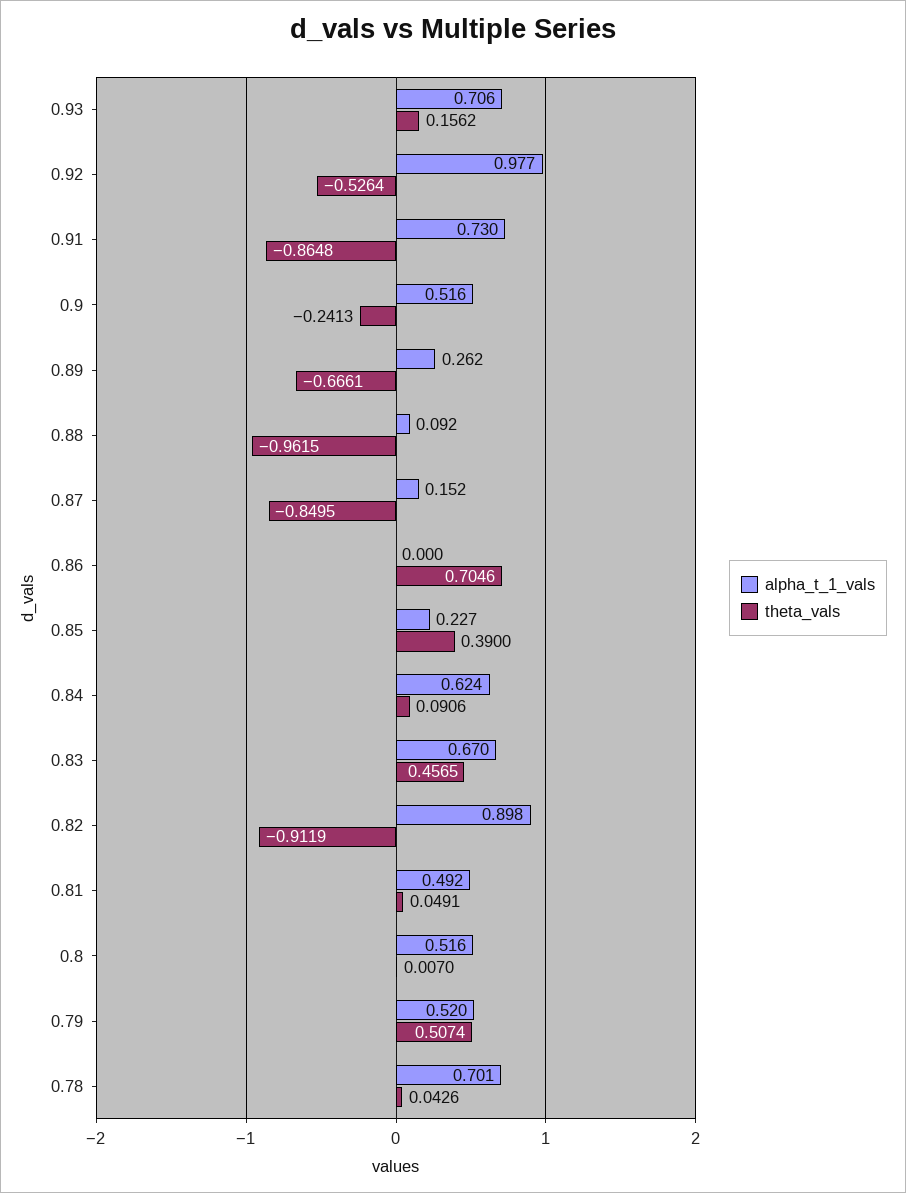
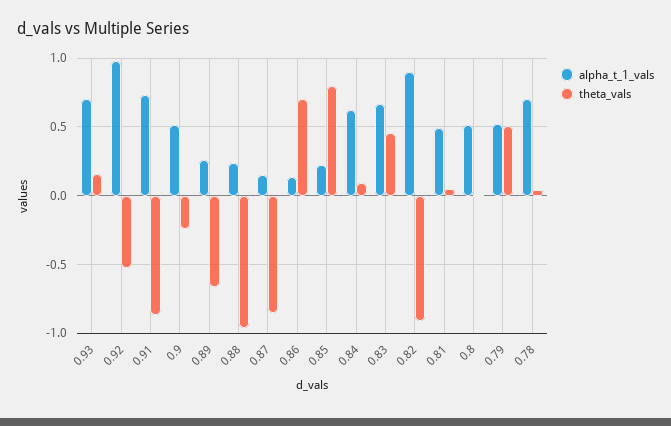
  {
    "alpha_t_1_vals": {
      "0.93": 0.706,
      "0.92": 0.977,
      "0.91": 0.73,
      "0.9": 0.516,
      "0.89": 0.262,
-     "0.88": 0.092,
+     "0.88": 0.25,
      "0.87": 0.152,
-     "0.86": 0,
+     "0.86": 0.15,
      "0.85": 0.227,
      "0.84": 0.624,
      "0.83": 0.67,
      "0.82": 0.898,
      "0.81": 0.492,
      "0.8": 0.516,
      "0.79": 0.52,
      "0.78": 0.701
    },
    "theta_vals": {
      "0.93": 0.1562,
      "0.92": -0.5264,
      "0.91": -0.8648,
      "0.9": -0.2413,
      "0.89": -0.6661,
      "0.88": -0.9615,
      "0.87": -0.8495,
      "0.86": 0.7046,
-     "0.85": 0.39,
+     "0.85": 0.8,
      "0.84": 0.0906,
      "0.83": 0.4565,
      "0.82": -0.9119,
      "0.81": 0.0491,
      "0.8": 0.007,
      "0.79": 0.5074,
      "0.78": 0.0426
    }
  }

